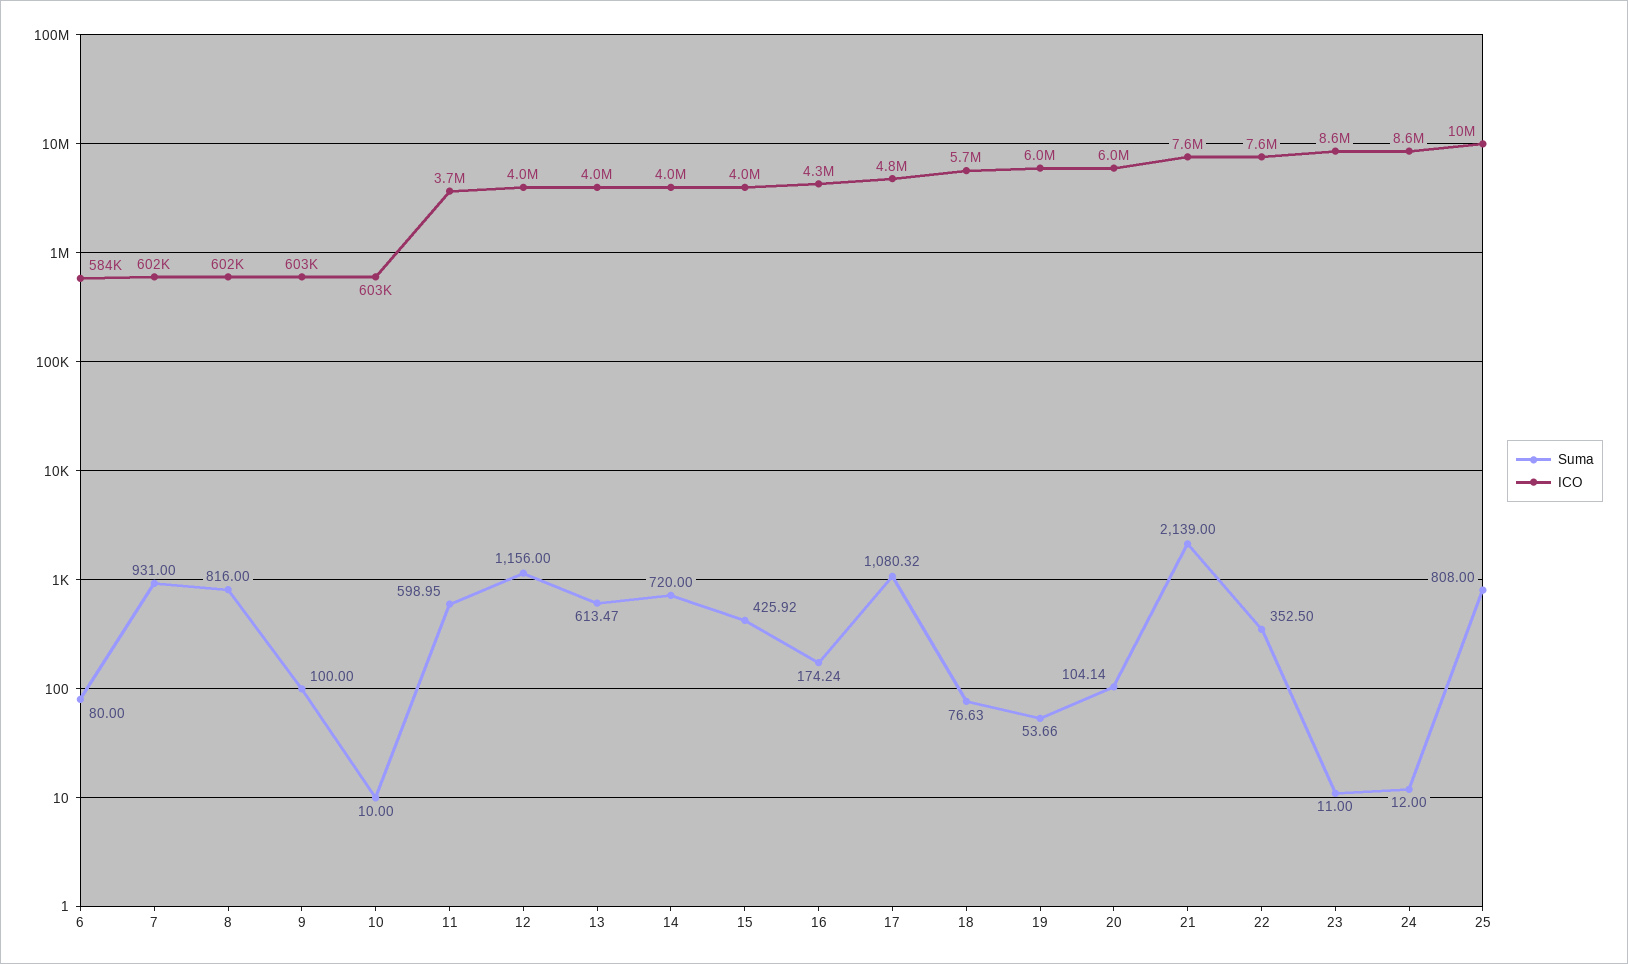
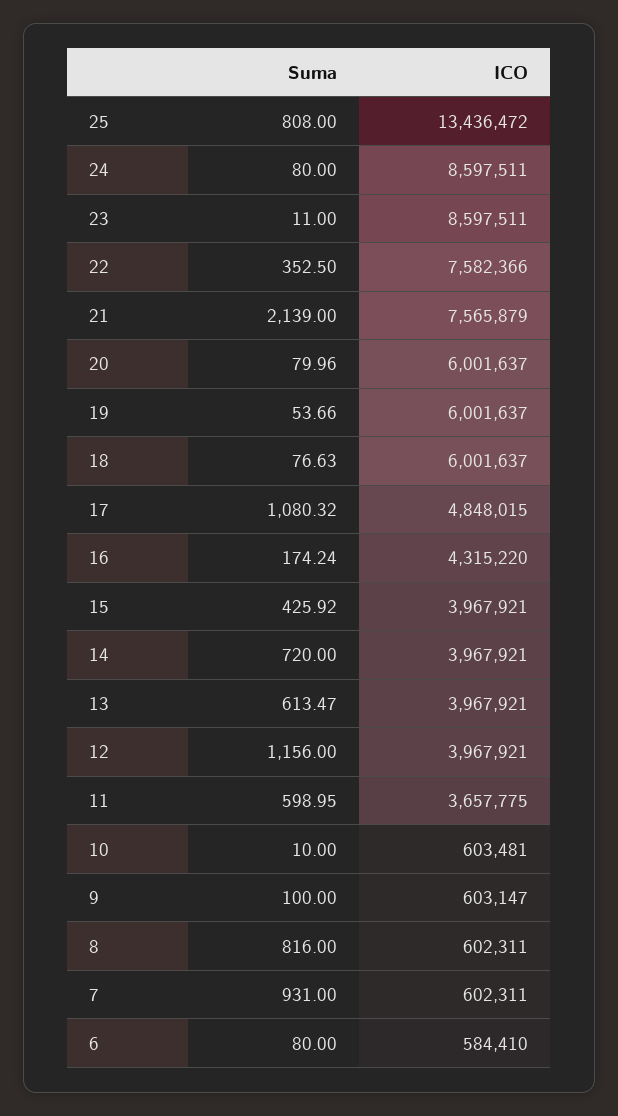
  {
    "Suma": {
      "6": 80,
      "7": 931,
      "8": 816,
      "9": 100,
      "10": 10,
      "11": 598.95,
      "12": 1156,
      "13": 613.47,
      "14": 720,
      "15": 425.92,
      "16": 174.24,
      "17": 1080.32,
      "18": 76.63,
      "19": 53.66,
-     "20": 104.14,
+     "20": 79.96,
      "21": 2139,
      "22": 352.5,
      "23": 11,
-     "24": 12,
+     "24": 80,
      "25": 808
    },
    "ICO": {
      "6": 584410,
      "7": 602311,
      "8": 602311,
      "9": 603147,
      "10": 603481,
      "11": 3657775,
      "12": 3967921,
      "13": 3967921,
      "14": 3967921,
      "15": 3967921,
      "16": 4315220,
      "17": 4848015,
-     "18": 5700000,
+     "18": 6001637,
      "19": 6001637,
      "20": 6001637,
      "21": 7565879,
      "22": 7582366,
      "23": 8597511,
      "24": 8597511,
-     "25": 10000000
+     "25": 13436472
    }
  }

